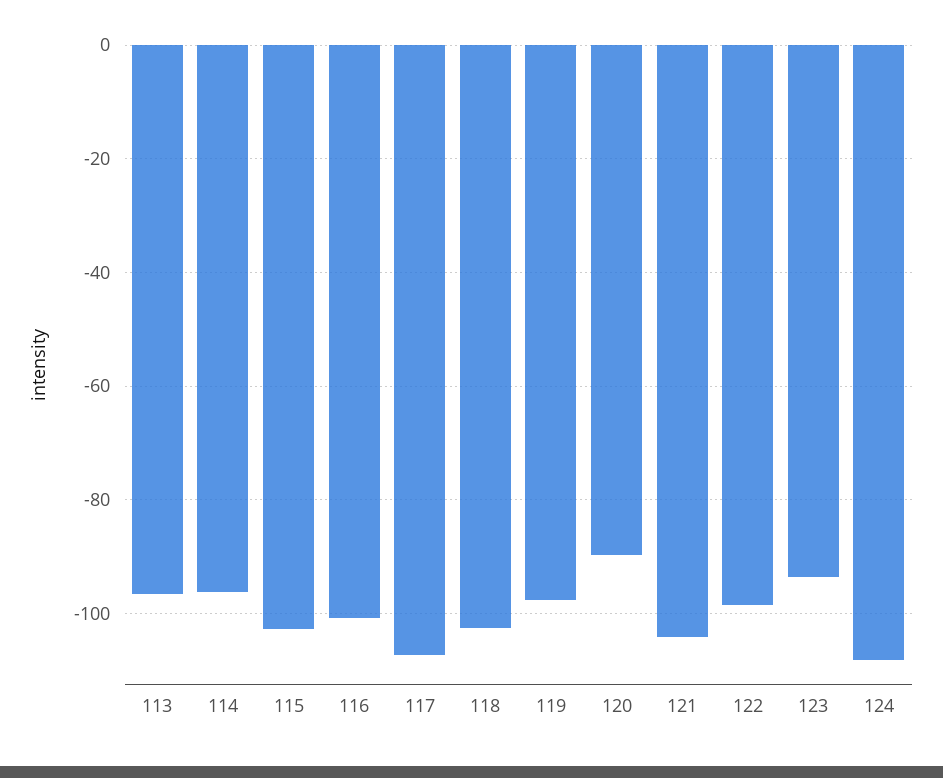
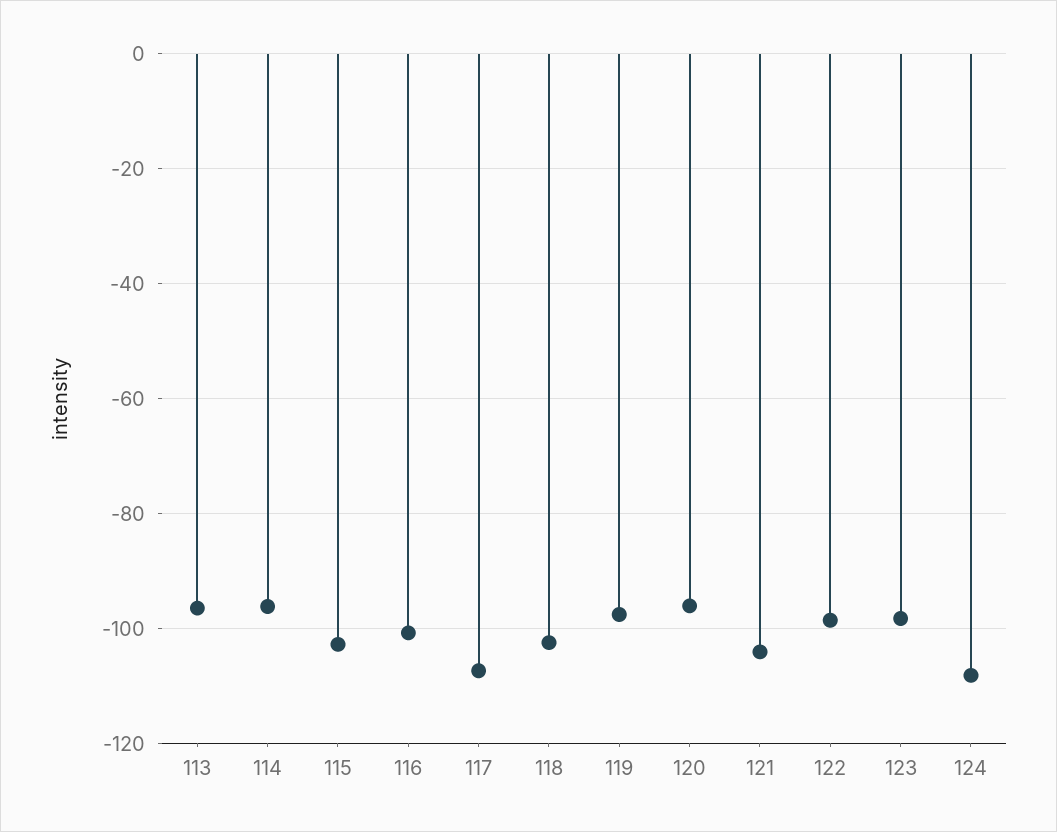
  {
    "113": -96,
    "114": -96,
    "115": -102,
    "116": -100,
    "117": -108,
    "118": -102,
    "119": -98,
-   "120": -90,
+   "120": -96,
    "121": -104,
    "122": -98,
-   "123": -94,
+   "123": -98,
    "124": -108
  }

